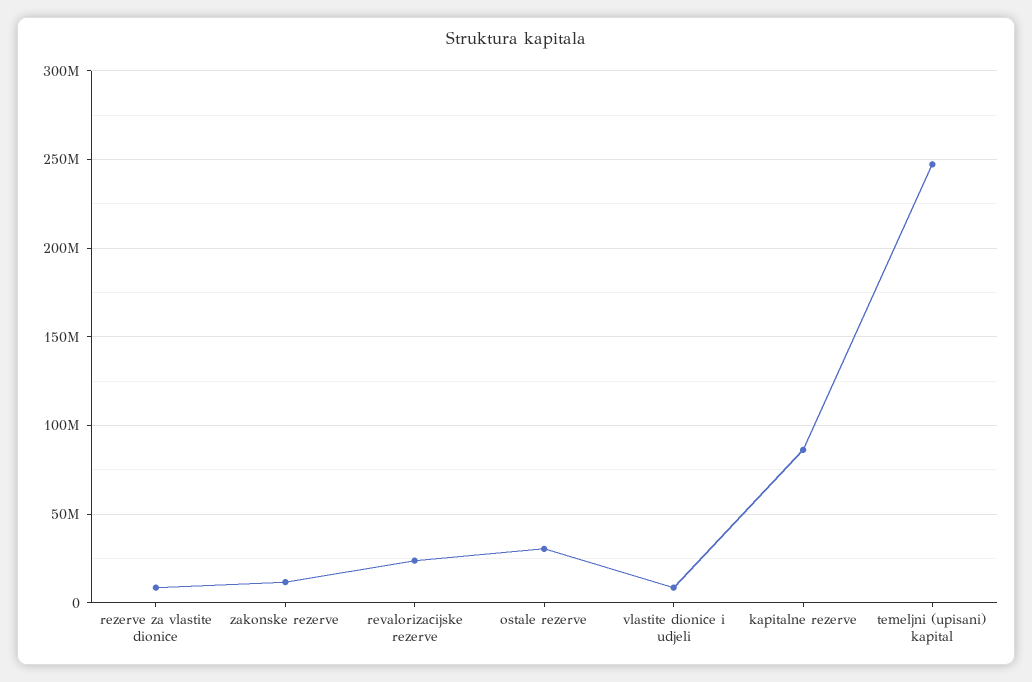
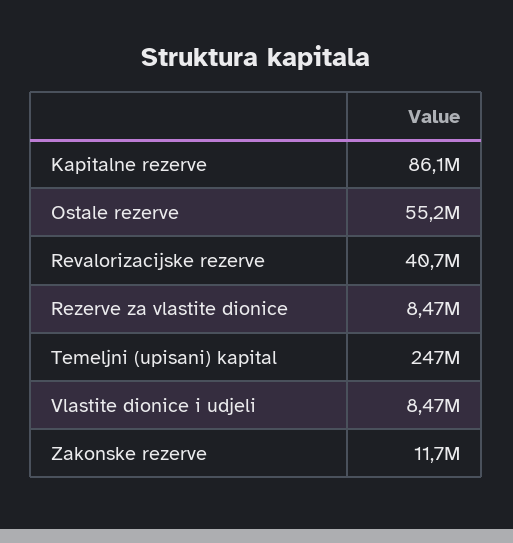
  {
    "rezerve za vlastite dionice": 8470000,
    "zakonske rezerve": 11700000,
-   "revalorizacijske rezerve": 25000000,
+   "revalorizacijske rezerve": 40700000,
-   "ostale rezerve": 30000000,
+   "ostale rezerve": 55200000,
    "vlastite dionice i udjeli": 8470000,
    "kapitalne rezerve": 86100000,
    "temeljni (upisani) kapital": 247000000
  }

